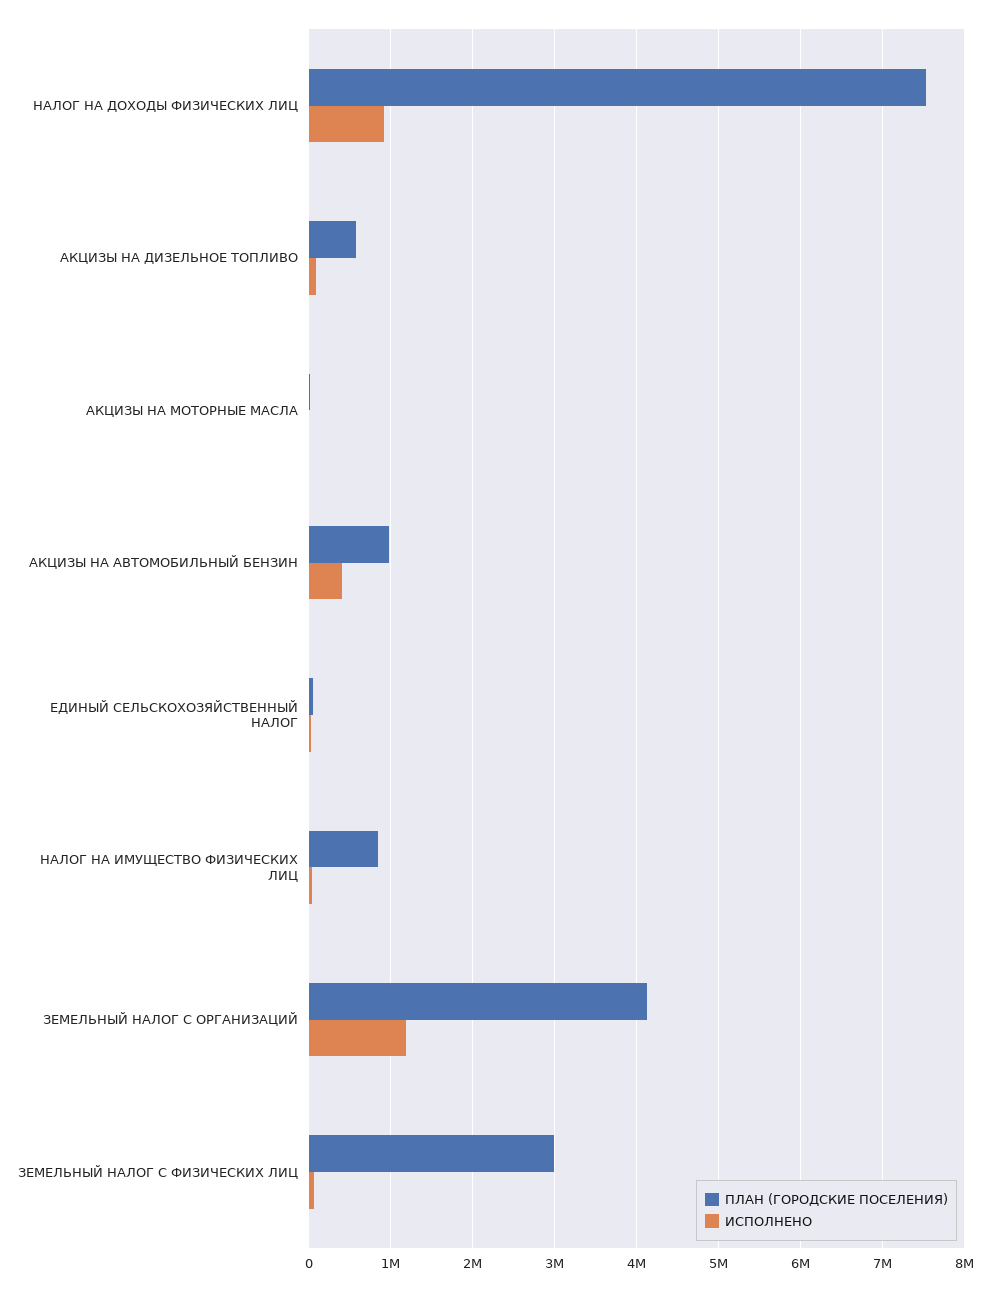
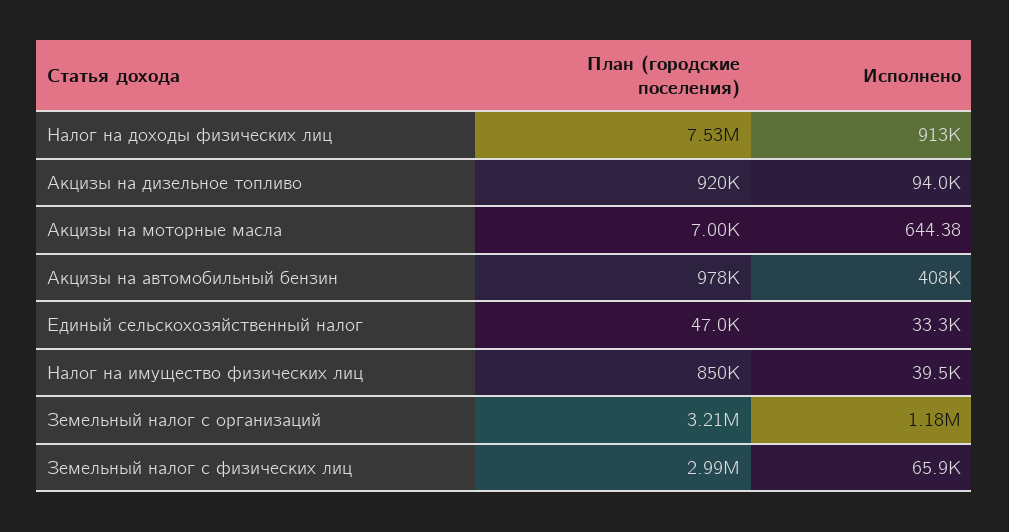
  {
    "ПЛАН (ГОРОДСКИЕ ПОСЕЛЕНИЯ)": {
      "НАЛОГ НА ДОХОДЫ ФИЗИЧЕСКИХ ЛИЦ": 7530000,
-     "АКЦИЗЫ НА ДИЗЕЛЬНОЕ ТОПЛИВО": 600000,
+     "АКЦИЗЫ НА ДИЗЕЛЬНОЕ ТОПЛИВО": 920000,
      "АКЦИЗЫ НА МОТОРНЫЕ МАСЛА": 7000,
      "АКЦИЗЫ НА АВТОМОБИЛЬНЫЙ БЕНЗИН": 978000,
      "ЕДИНЫЙ СЕЛЬСКОХОЗЯЙСТВЕННЫЙ НАЛОГ": 47000,
      "НАЛОГ НА ИМУЩЕСТВО ФИЗИЧЕСКИХ ЛИЦ": 850000,
-     "ЗЕМЕЛЬНЫЙ НАЛОГ С ОРГАНИЗАЦИЙ": 4100000,
+     "ЗЕМЕЛЬНЫЙ НАЛОГ С ОРГАНИЗАЦИЙ": 3210000,
      "ЗЕМЕЛЬНЫЙ НАЛОГ С ФИЗИЧЕСКИХ ЛИЦ": 2990000
    },
    "ИСПОЛНЕНО": {
      "НАЛОГ НА ДОХОДЫ ФИЗИЧЕСКИХ ЛИЦ": 913000,
      "АКЦИЗЫ НА ДИЗЕЛЬНОЕ ТОПЛИВО": 94000,
      "АКЦИЗЫ НА МОТОРНЫЕ МАСЛА": 644.38,
      "АКЦИЗЫ НА АВТОМОБИЛЬНЫЙ БЕНЗИН": 408000,
      "ЕДИНЫЙ СЕЛЬСКОХОЗЯЙСТВЕННЫЙ НАЛОГ": 33300,
      "НАЛОГ НА ИМУЩЕСТВО ФИЗИЧЕСКИХ ЛИЦ": 39500,
      "ЗЕМЕЛЬНЫЙ НАЛОГ С ОРГАНИЗАЦИЙ": 1180000,
      "ЗЕМЕЛЬНЫЙ НАЛОГ С ФИЗИЧЕСКИХ ЛИЦ": 65900
    }
  }

